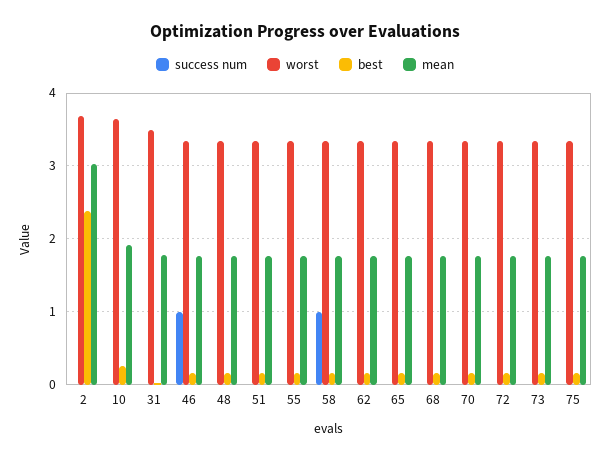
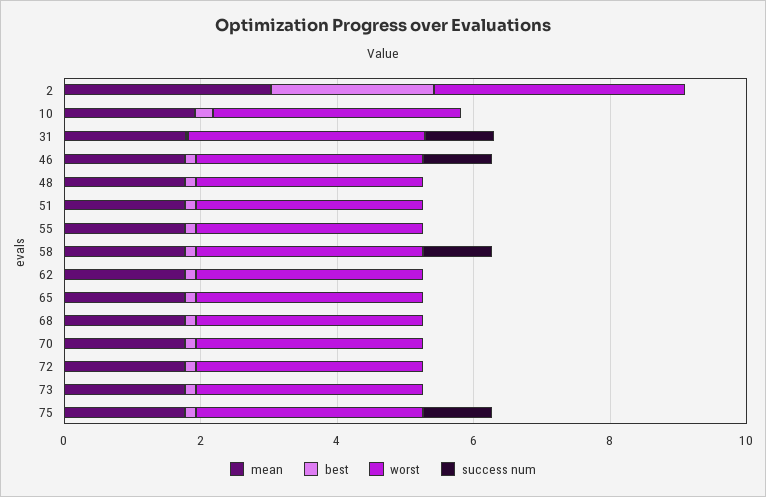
  {
    "success num": {
      "2": 0,
      "10": 0,
-     "31": 0,
+     "31": 1,
      "46": 1,
      "48": 0,
      "51": 0,
      "55": 0,
      "58": 1,
      "62": 0,
      "65": 0,
      "68": 0,
      "70": 0,
      "72": 0,
      "73": 0,
-     "75": 0
+     "75": 1
    },
    "worst": {
      "2": 3.7,
      "10": 3.6,
      "31": 3.5,
      "46": 3.3,
      "48": 3.3,
      "51": 3.3,
      "55": 3.3,
      "58": 3.3,
      "62": 3.3,
      "65": 3.3,
      "68": 3.3,
      "70": 3.3,
      "72": 3.3,
      "73": 3.3,
      "75": 3.3
    },
    "best": {
      "2": 2.4,
      "10": 0.3,
      "31": 0,
      "46": 0.2,
      "48": 0.2,
      "51": 0.2,
      "55": 0.2,
      "58": 0.2,
      "62": 0.2,
      "65": 0.2,
      "68": 0.2,
      "70": 0.2,
      "72": 0.2,
      "73": 0.2,
      "75": 0.2
    },
    "mean": {
      "2": 3,
      "10": 1.9,
      "31": 1.8,
      "46": 1.8,
      "48": 1.8,
      "51": 1.8,
      "55": 1.8,
      "58": 1.8,
      "62": 1.8,
      "65": 1.8,
      "68": 1.8,
      "70": 1.8,
      "72": 1.8,
      "73": 1.8,
      "75": 1.8
    }
  }

